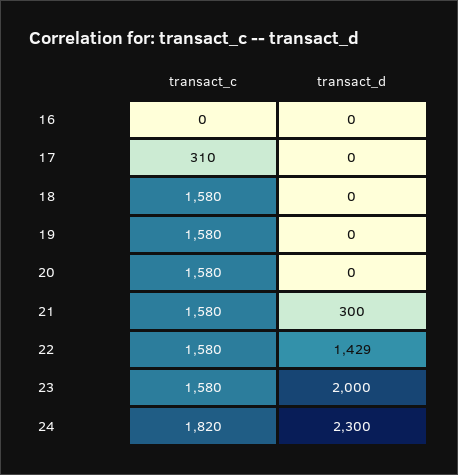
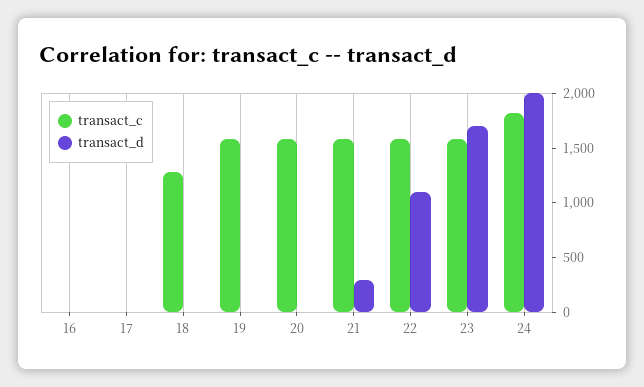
  {
    "transact_c": {
      "16": 0,
-     "17": 310,
+     "17": 0,
-     "18": 1580,
+     "18": 1300,
      "19": 1580,
      "20": 1580,
      "21": 1580,
      "22": 1580,
      "23": 1580,
      "24": 1820
    },
    "transact_d": {
      "16": 0,
      "17": 0,
      "18": 0,
      "19": 0,
      "20": 0,
      "21": 300,
-     "22": 1429,
+     "22": 1100,
-     "23": 2000,
+     "23": 1700,
-     "24": 2300
+     "24": 2000
    }
  }

